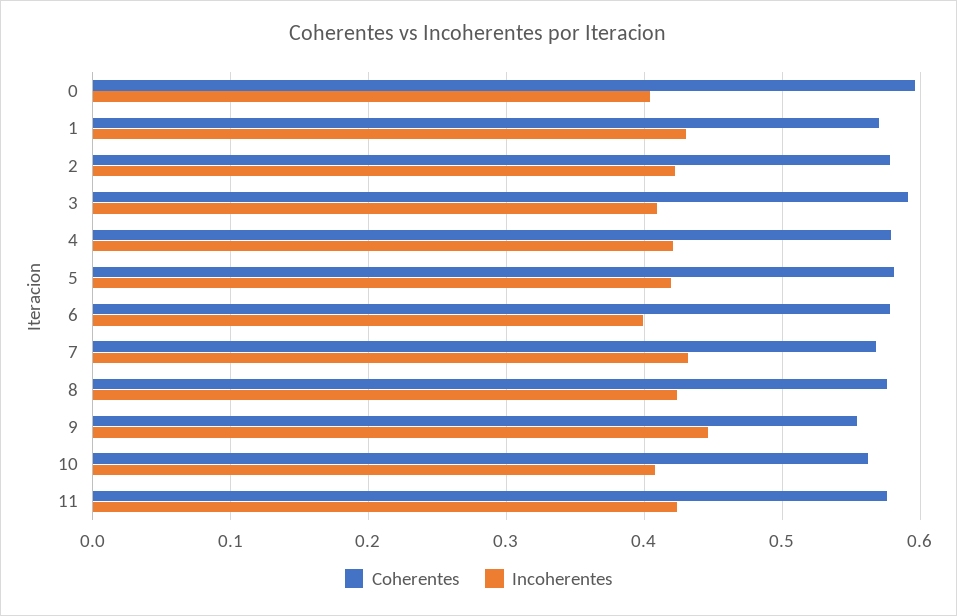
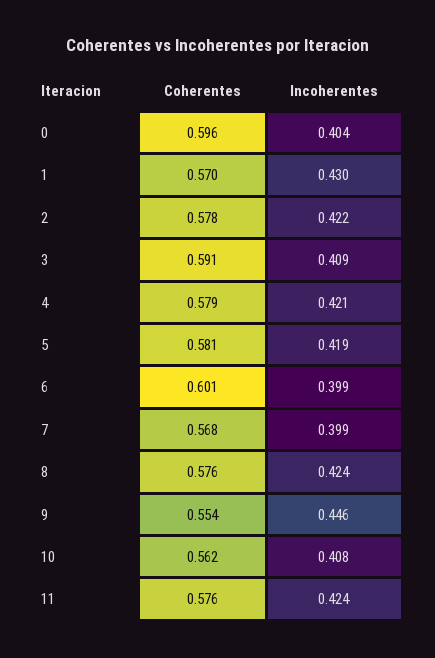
  {
    "Coherentes": {
      "0": 0.596,
      "1": 0.57,
      "2": 0.578,
      "3": 0.591,
      "4": 0.579,
      "5": 0.581,
-     "6": 0.58,
+     "6": 0.601,
      "7": 0.568,
      "8": 0.576,
      "9": 0.554,
      "10": 0.562,
      "11": 0.576
    },
    "Incoherentes": {
      "0": 0.404,
      "1": 0.43,
      "2": 0.422,
      "3": 0.409,
      "4": 0.421,
      "5": 0.419,
      "6": 0.399,
-     "7": 0.43,
+     "7": 0.399,
      "8": 0.424,
      "9": 0.446,
      "10": 0.408,
      "11": 0.424
    }
  }

